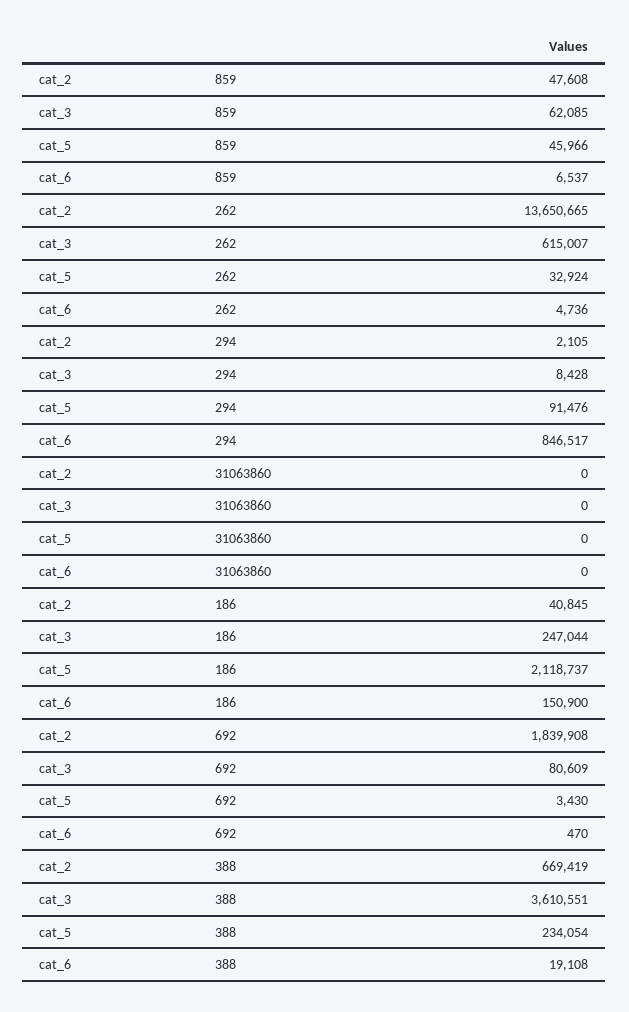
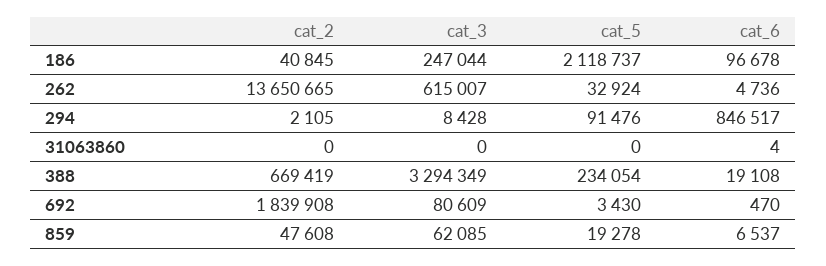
  {
    "cat_2": {
      "859": 47608,
      "262": 13650665,
      "294": 2105,
      "31063860": 0,
      "186": 40845,
      "692": 1839908,
      "388": 669419
    },
    "cat_3": {
      "859": 62085,
      "262": 615007,
      "294": 8428,
      "31063860": 0,
      "186": 247044,
      "692": 80609,
-     "388": 3610551
+     "388": 3294349
    },
    "cat_5": {
-     "859": 45966,
+     "859": 19278,
      "262": 32924,
      "294": 91476,
      "31063860": 0,
      "186": 2118737,
      "692": 3430,
      "388": 234054
    },
    "cat_6": {
      "859": 6537,
      "262": 4736,
      "294": 846517,
-     "31063860": 0,
+     "31063860": 4,
-     "186": 150900,
+     "186": 96678,
      "692": 470,
      "388": 19108
    }
  }

